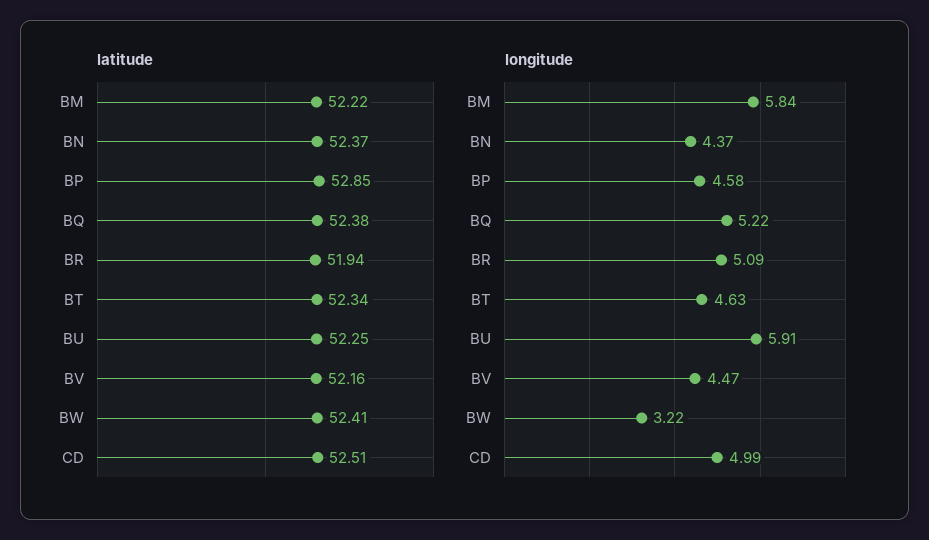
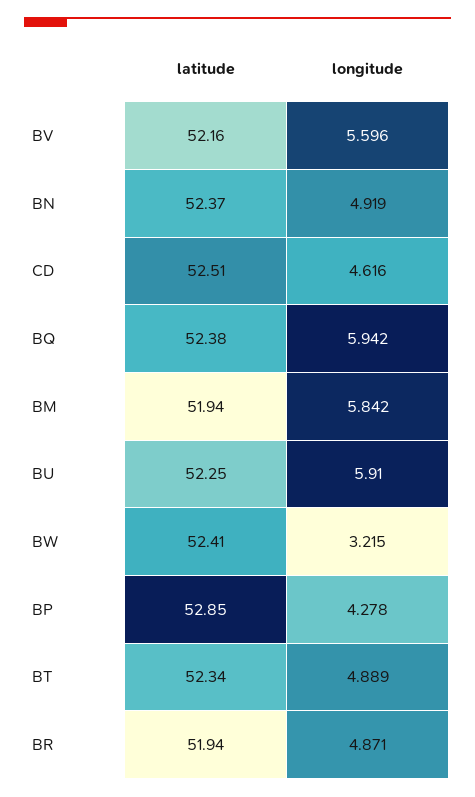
  {
    "latitude": {
-     "BM": 52.22,
+     "BM": 51.94,
      "BN": 52.37,
      "BP": 52.85,
      "BQ": 52.38,
      "BR": 51.94,
      "BT": 52.34,
      "BU": 52.25,
      "BV": 52.16,
      "BW": 52.41,
      "CD": 52.51
    },
    "longitude": {
      "BM": 5.842,
-     "BN": 4.37,
+     "BN": 4.919,
-     "BP": 4.58,
+     "BP": 4.278,
-     "BQ": 5.22,
+     "BQ": 5.942,
-     "BR": 5.09,
+     "BR": 4.871,
-     "BT": 4.63,
+     "BT": 4.889,
      "BU": 5.91,
-     "BV": 4.47,
+     "BV": 5.596,
      "BW": 3.215,
-     "CD": 4.99
+     "CD": 4.616
    }
  }

